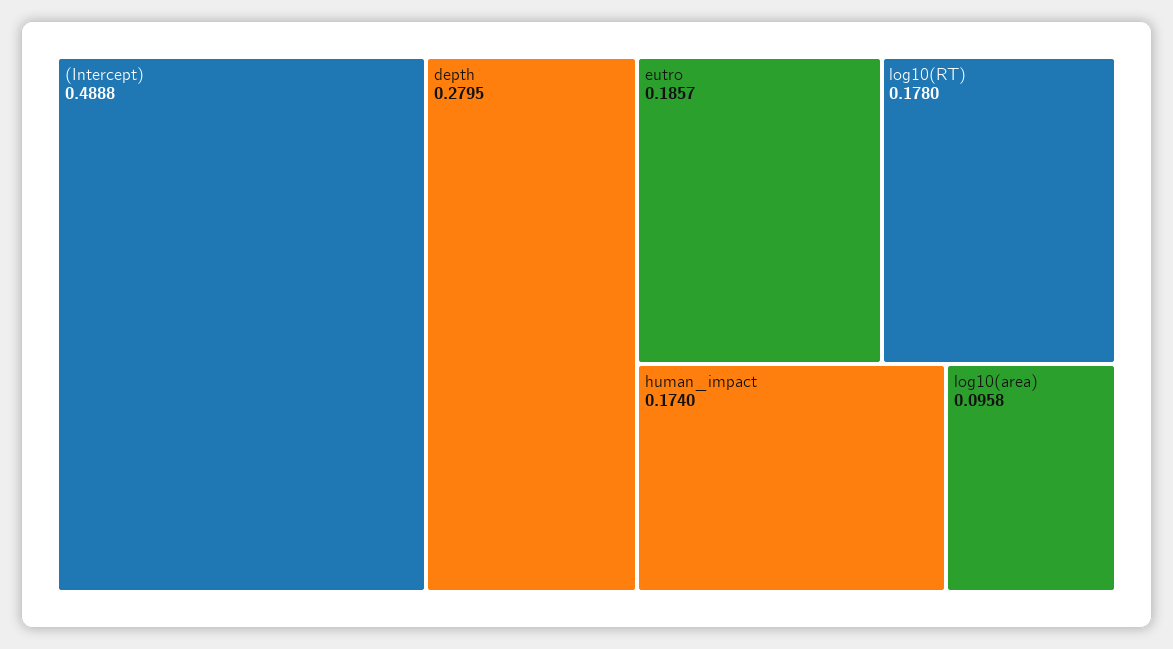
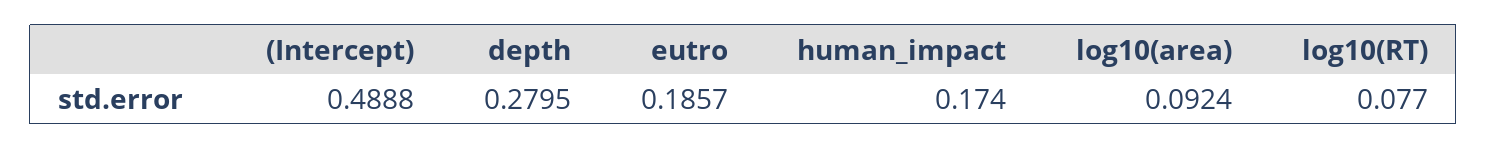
  {
    "(Intercept)": 0.4888,
    "depth": 0.2795,
    "eutro": 0.1857,
-   "log10(RT)": 0.178,
+   "log10(RT)": 0.077,
    "human_impact": 0.174,
-   "log10(area)": 0.0958
+   "log10(area)": 0.0924
  }

